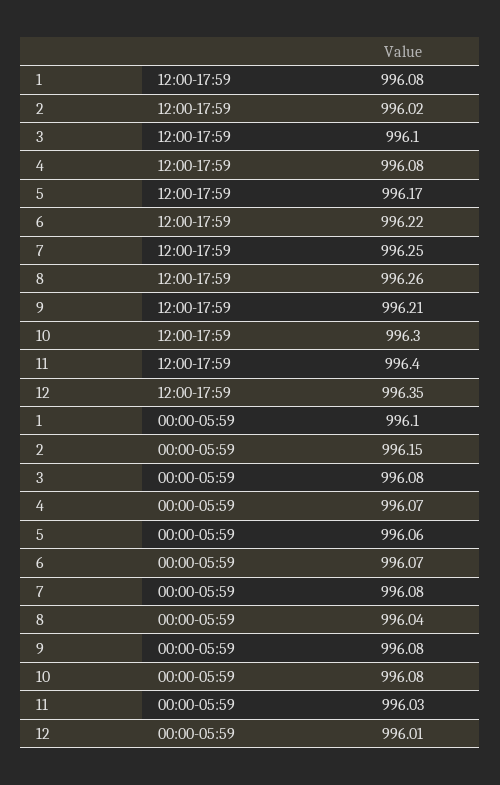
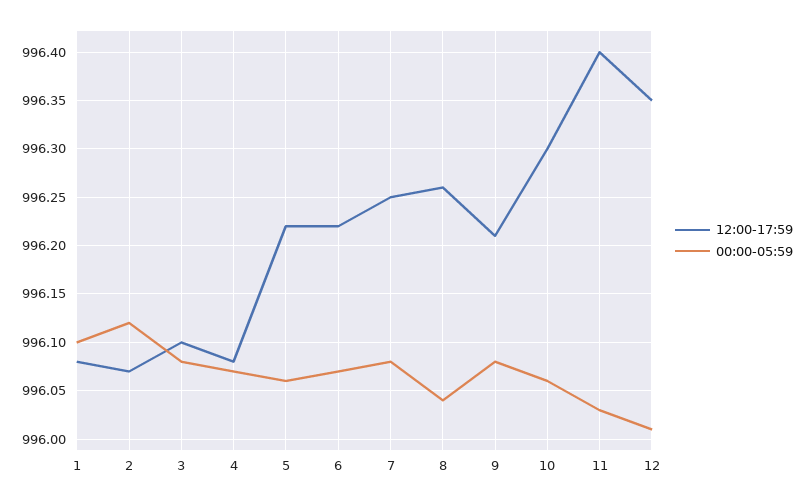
  {
    "12:00-17:59": {
      "1": 996.08,
-     "2": 996.02,
+     "2": 996.07,
      "3": 996.1,
      "4": 996.08,
-     "5": 996.17,
+     "5": 996.22,
      "6": 996.22,
      "7": 996.25,
      "8": 996.26,
      "9": 996.21,
      "10": 996.3,
      "11": 996.4,
      "12": 996.35
    },
    "00:00-05:59": {
      "1": 996.1,
-     "2": 996.15,
+     "2": 996.12,
      "3": 996.08,
      "4": 996.07,
      "5": 996.06,
      "6": 996.07,
      "7": 996.08,
      "8": 996.04,
      "9": 996.08,
-     "10": 996.08,
+     "10": 996.06,
      "11": 996.03,
      "12": 996.01
    }
  }

